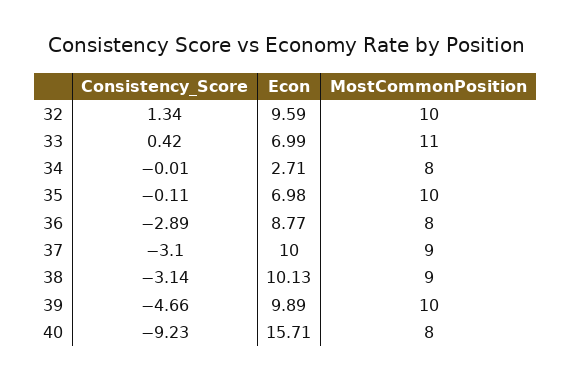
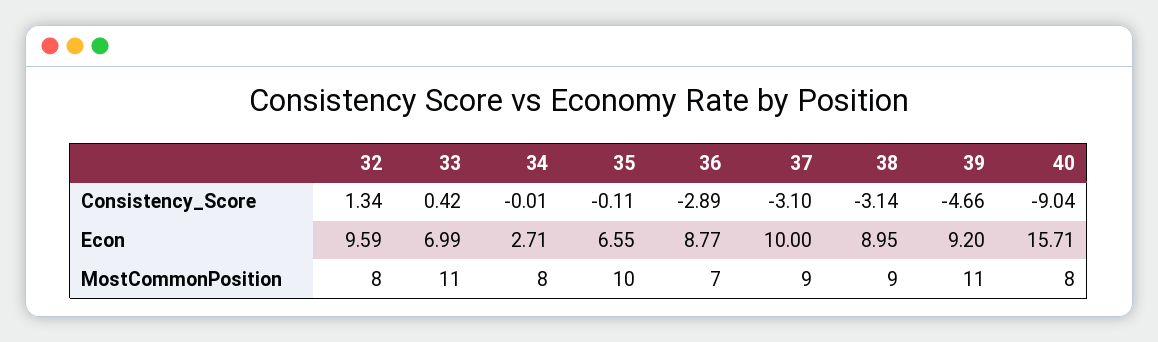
  {
    "Consistency_Score": {
      "32": 1.34,
      "33": 0.42,
      "34": -0.01,
      "35": -0.11,
      "36": -2.89,
      "37": -3.1,
      "38": -3.14,
      "39": -4.66,
-     "40": -9.23
+     "40": -9.04
    },
    "Econ": {
      "32": 9.59,
      "33": 6.99,
      "34": 2.71,
-     "35": 6.98,
+     "35": 6.55,
      "36": 8.77,
      "37": 10,
-     "38": 10.13,
+     "38": 8.95,
-     "39": 9.89,
+     "39": 9.2,
      "40": 15.71
    },
    "MostCommonPosition": {
-     "32": 10,
+     "32": 8,
      "33": 11,
      "34": 8,
      "35": 10,
-     "36": 8,
+     "36": 7,
      "37": 9,
      "38": 9,
-     "39": 10,
+     "39": 11,
      "40": 8
    }
  }

